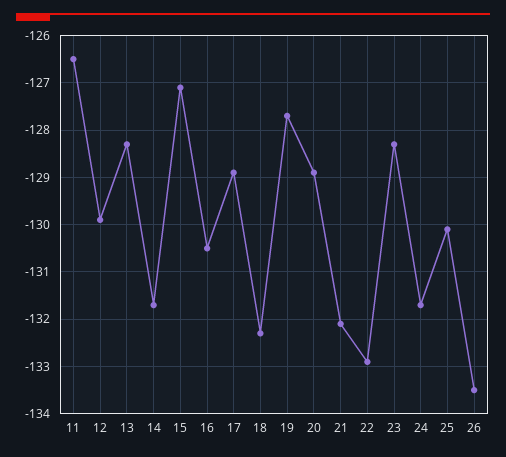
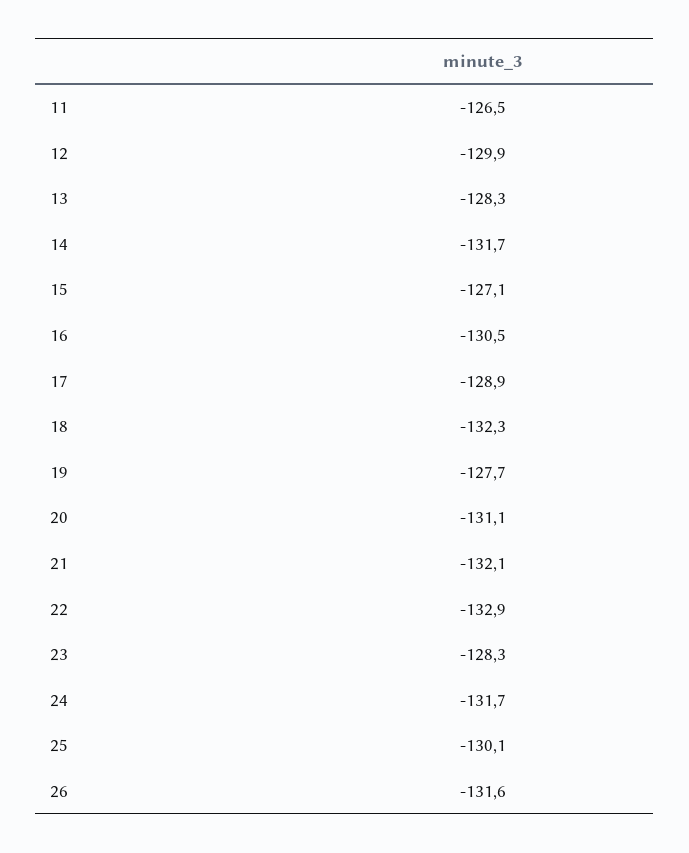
  {
    "11": -126.5,
    "12": -129.9,
    "13": -128.3,
    "14": -131.7,
    "15": -127.1,
    "16": -130.5,
    "17": -128.9,
    "18": -132.3,
    "19": -127.7,
-   "20": -129,
+   "20": -131.1,
    "21": -132.1,
    "22": -132.9,
    "23": -128.3,
    "24": -131.7,
    "25": -130.1,
-   "26": -133.5
+   "26": -131.6
  }

